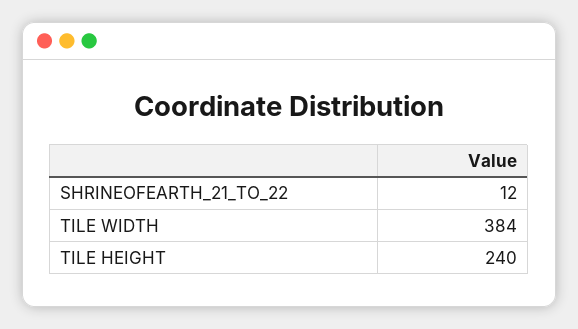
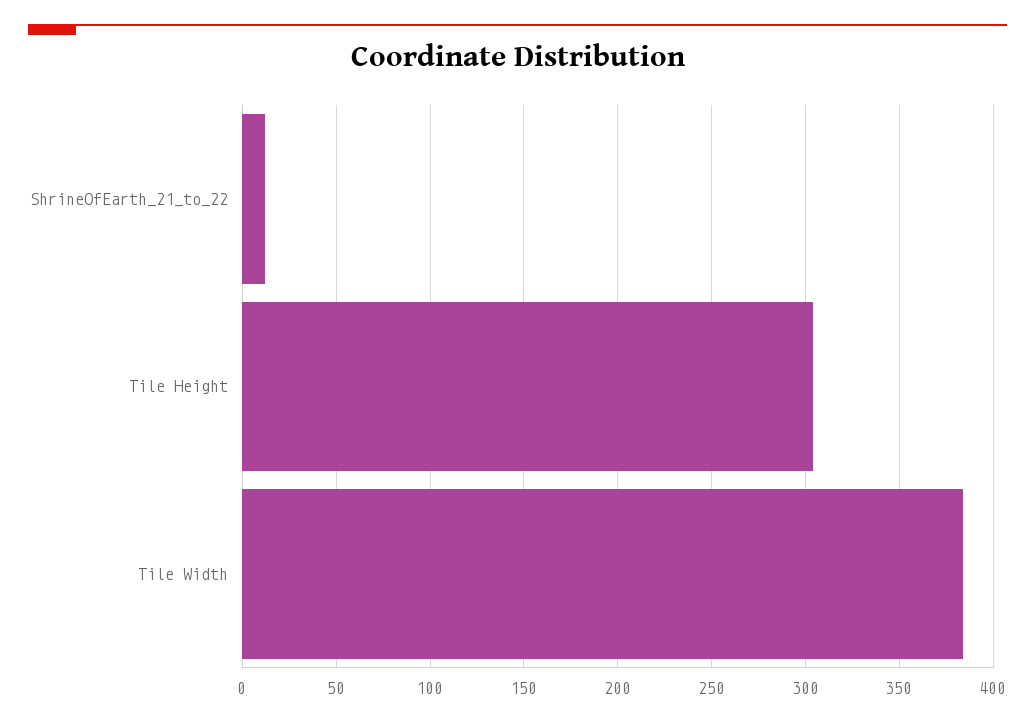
  {
    "SHRINEOFEARTH_21_TO_22": 12,
    "TILE WIDTH": 384,
-   "TILE HEIGHT": 240
+   "TILE HEIGHT": 305
  }

